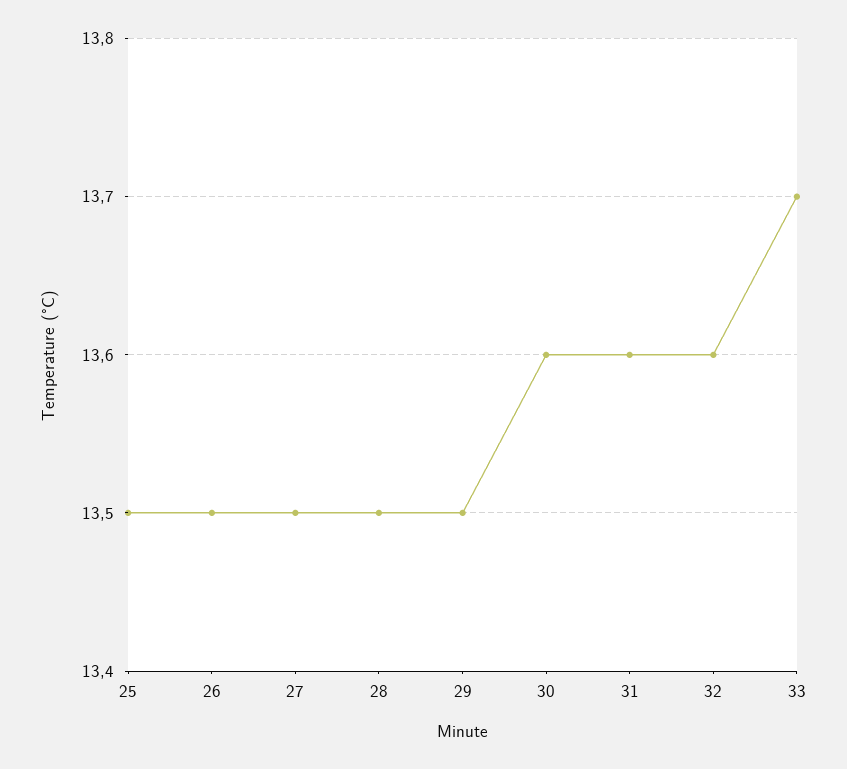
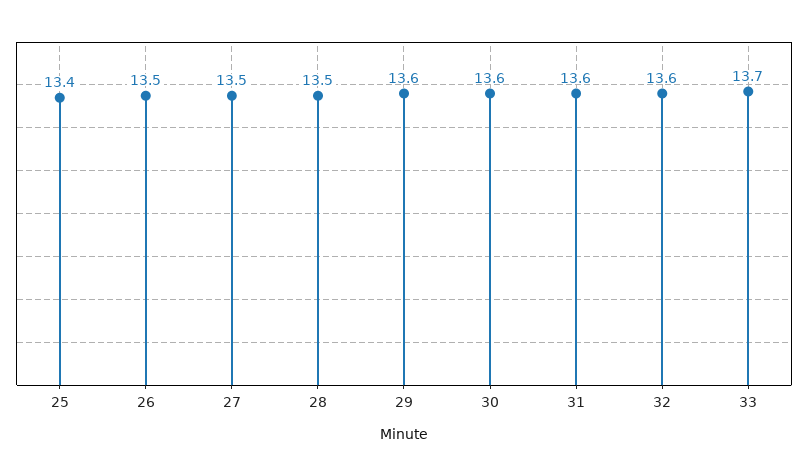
  {
-   "25": 13.5,
+   "25": 13.4,
    "26": 13.5,
    "27": 13.5,
    "28": 13.5,
-   "29": 13.5,
+   "29": 13.6,
    "30": 13.6,
    "31": 13.6,
    "32": 13.6,
    "33": 13.7
  }

